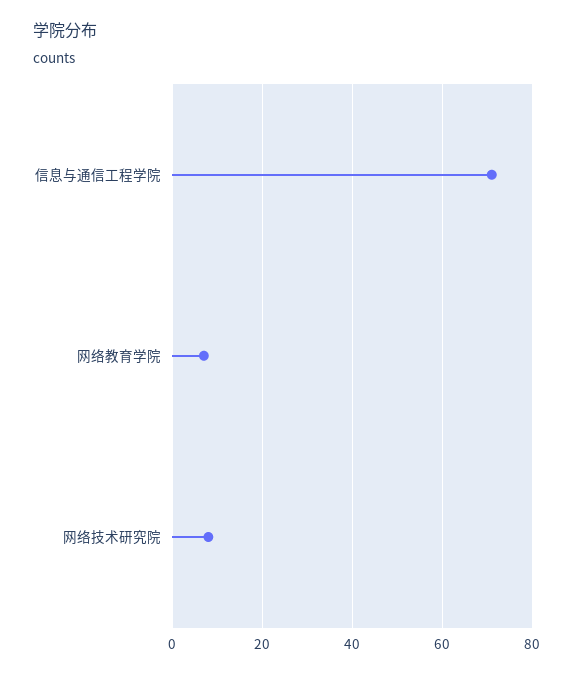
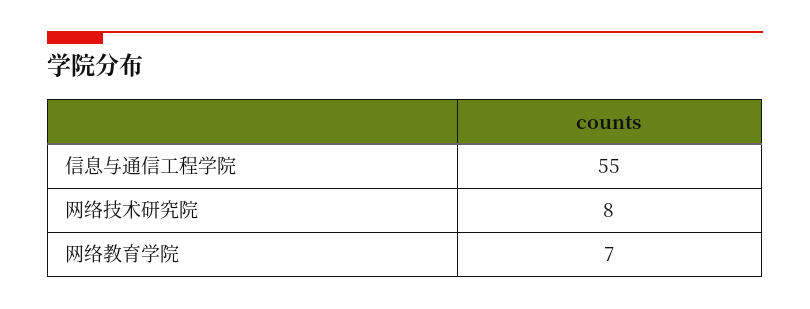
  {
-   "信息与通信工程学院": 70,
+   "信息与通信工程学院": 55,
    "网络教育学院": 7,
    "网络技术研究院": 8
  }

